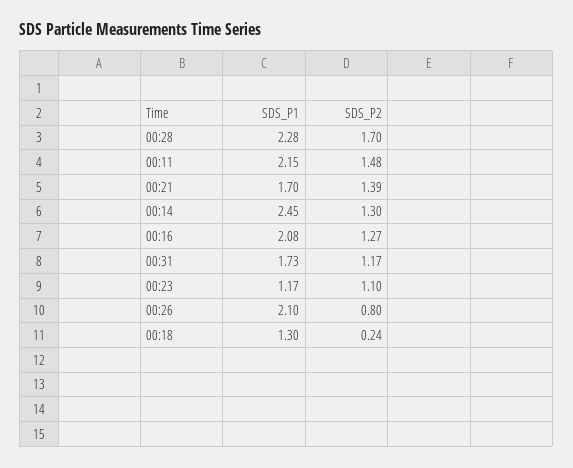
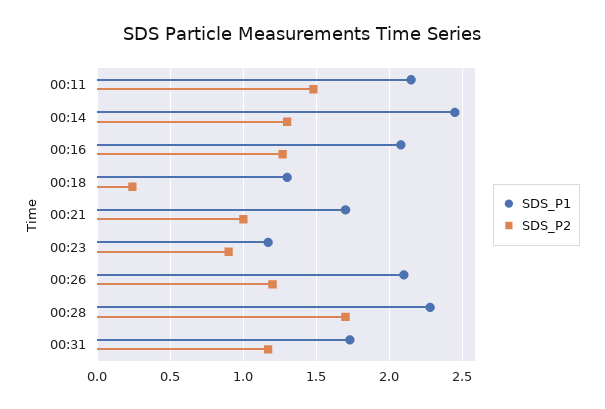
  {
    "SDS_P1": {
      "00:28": 2.28,
      "00:11": 2.15,
      "00:21": 1.7,
      "00:14": 2.45,
      "00:16": 2.08,
      "00:31": 1.73,
      "00:23": 1.17,
      "00:26": 2.1,
      "00:18": 1.3
    },
    "SDS_P2": {
      "00:28": 1.7,
      "00:11": 1.48,
-     "00:21": 1.39,
+     "00:21": 1,
      "00:14": 1.3,
      "00:16": 1.27,
      "00:31": 1.17,
-     "00:23": 1.1,
+     "00:23": 0.9,
-     "00:26": 0.8,
+     "00:26": 1.2,
      "00:18": 0.24
    }
  }

